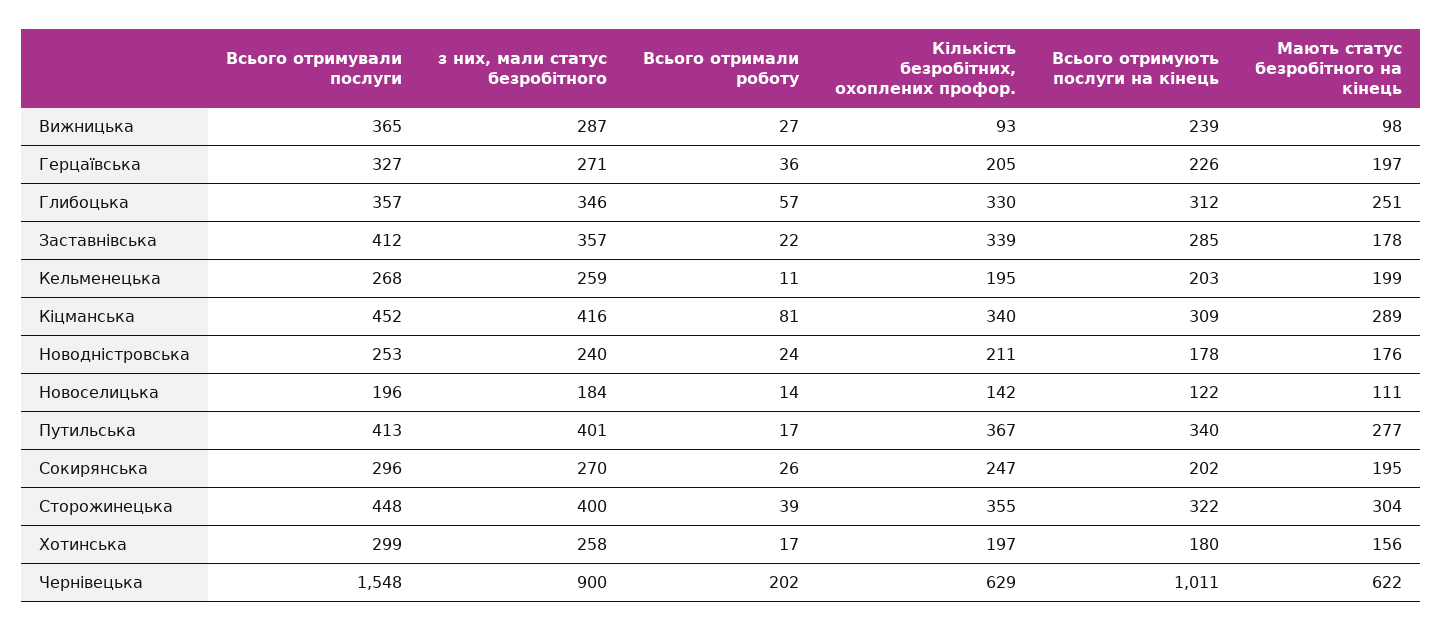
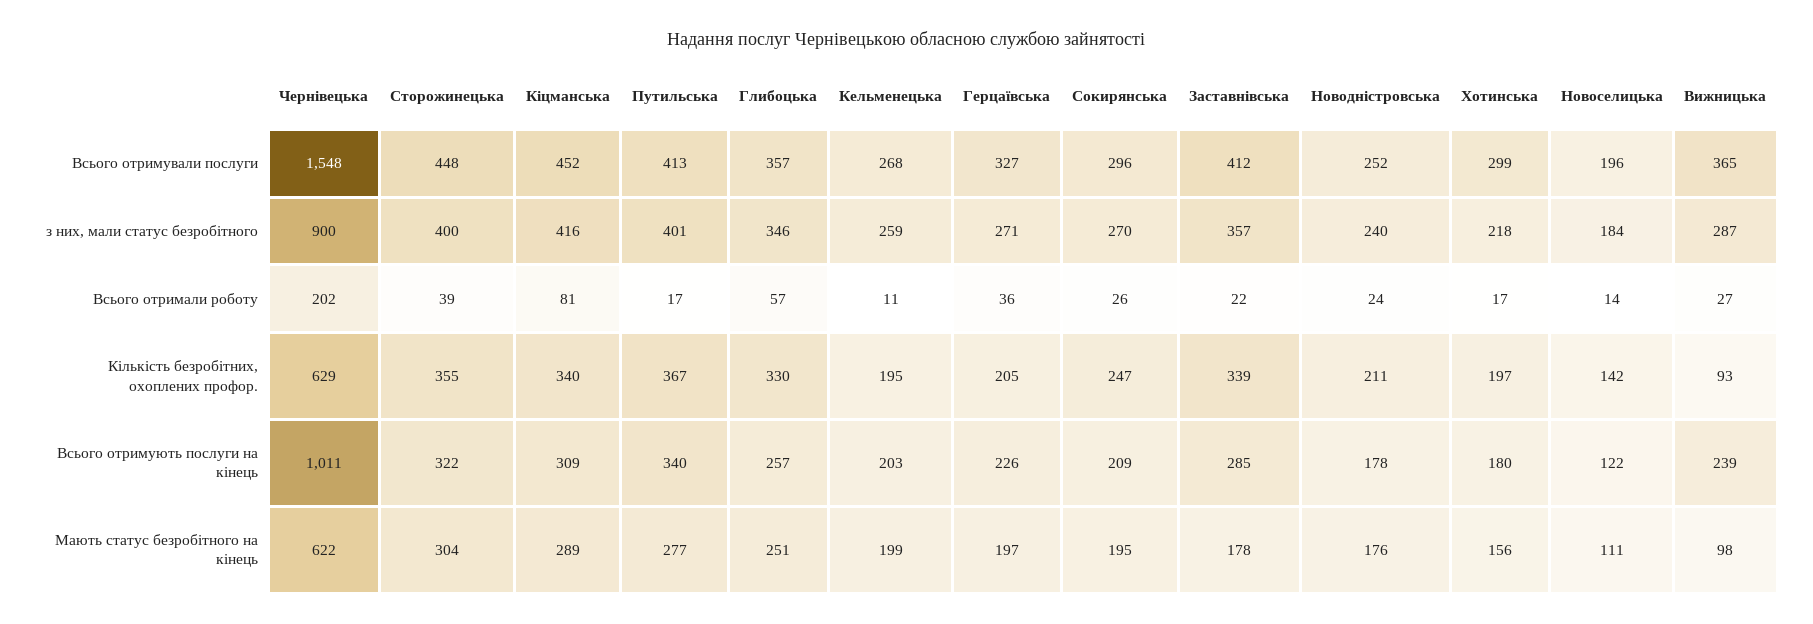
  {
    "Всього отримували послуги": {
      "Вижницька": 365,
      "Герцаївська": 327,
      "Глибоцька": 357,
      "Заставнівська": 412,
      "Кельменецька": 268,
      "Кіцманська": 452,
-     "Новодністровська": 253,
+     "Новодністровська": 252,
      "Новоселицька": 196,
      "Путильська": 413,
      "Сокирянська": 296,
      "Сторожинецька": 448,
      "Хотинська": 299,
      "Чернівецька": 1548
    },
    "з них, мали статус безробітного": {
      "Вижницька": 287,
      "Герцаївська": 271,
      "Глибоцька": 346,
      "Заставнівська": 357,
      "Кельменецька": 259,
      "Кіцманська": 416,
      "Новодністровська": 240,
      "Новоселицька": 184,
      "Путильська": 401,
      "Сокирянська": 270,
      "Сторожинецька": 400,
-     "Хотинська": 258,
+     "Хотинська": 218,
      "Чернівецька": 900
    },
    "Всього отримали роботу": {
      "Вижницька": 27,
      "Герцаївська": 36,
      "Глибоцька": 57,
      "Заставнівська": 22,
      "Кельменецька": 11,
      "Кіцманська": 81,
      "Новодністровська": 24,
      "Новоселицька": 14,
      "Путильська": 17,
      "Сокирянська": 26,
      "Сторожинецька": 39,
      "Хотинська": 17,
      "Чернівецька": 202
    },
    "Кількість безробітних, охоплених профор.": {
      "Вижницька": 93,
      "Герцаївська": 205,
      "Глибоцька": 330,
      "Заставнівська": 339,
      "Кельменецька": 195,
      "Кіцманська": 340,
      "Новодністровська": 211,
      "Новоселицька": 142,
      "Путильська": 367,
      "Сокирянська": 247,
      "Сторожинецька": 355,
      "Хотинська": 197,
      "Чернівецька": 629
    },
    "Всього отримують послуги на кінець": {
      "Вижницька": 239,
      "Герцаївська": 226,
-     "Глибоцька": 312,
+     "Глибоцька": 257,
      "Заставнівська": 285,
      "Кельменецька": 203,
      "Кіцманська": 309,
      "Новодністровська": 178,
      "Новоселицька": 122,
      "Путильська": 340,
-     "Сокирянська": 202,
+     "Сокирянська": 209,
      "Сторожинецька": 322,
      "Хотинська": 180,
      "Чернівецька": 1011
    },
    "Мають статус безробітного на кінець": {
      "Вижницька": 98,
      "Герцаївська": 197,
      "Глибоцька": 251,
      "Заставнівська": 178,
      "Кельменецька": 199,
      "Кіцманська": 289,
      "Новодністровська": 176,
      "Новоселицька": 111,
      "Путильська": 277,
      "Сокирянська": 195,
      "Сторожинецька": 304,
      "Хотинська": 156,
      "Чернівецька": 622
    }
  }

